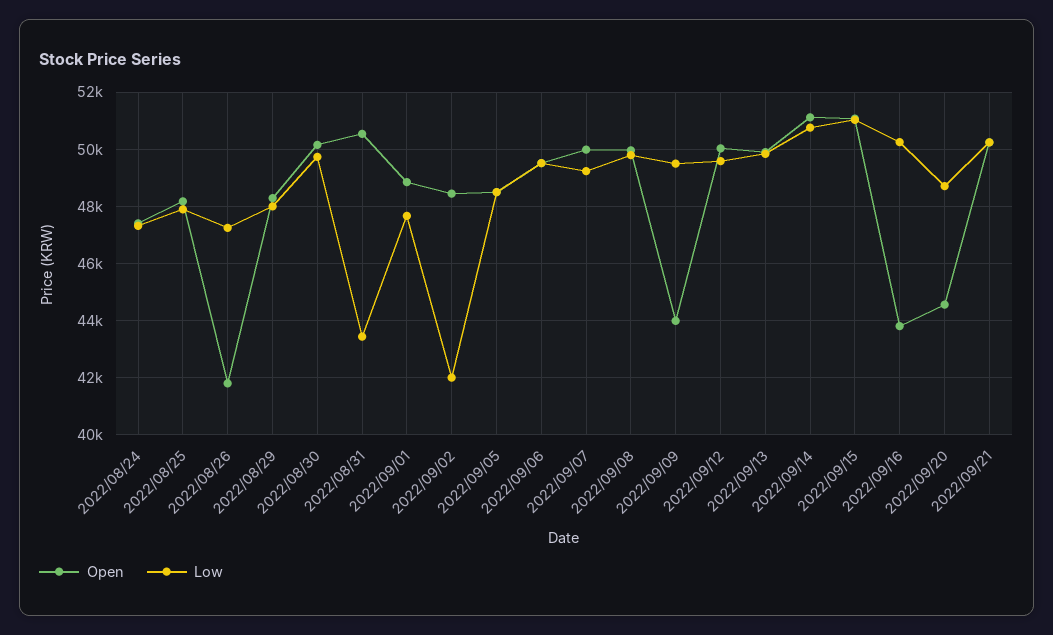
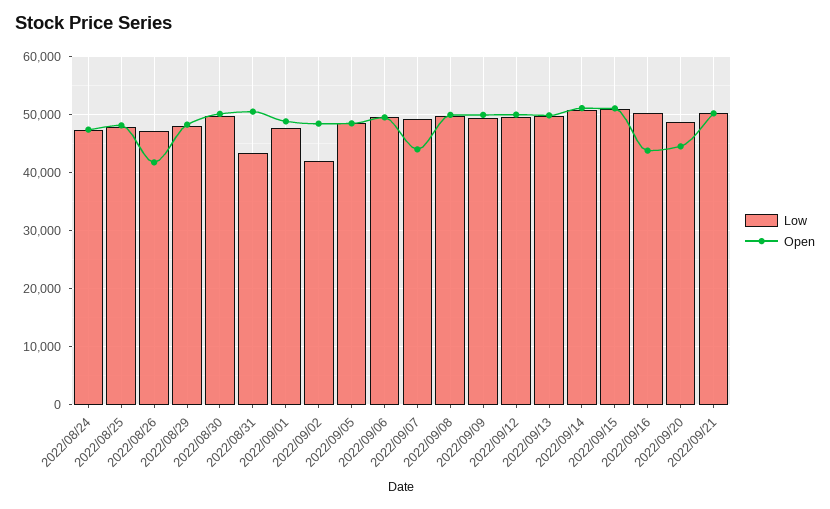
  {
    "Open": {
      "2022/08/24": 47500,
      "2022/08/25": 48250,
      "2022/08/26": 41750,
      "2022/08/29": 48250,
      "2022/08/30": 50250,
      "2022/08/31": 50500,
      "2022/09/01": 48750,
      "2022/09/02": 48500,
      "2022/09/05": 48500,
      "2022/09/06": 49500,
-     "2022/09/07": 50000,
+     "2022/09/07": 44000,
      "2022/09/08": 50000,
-     "2022/09/09": 44000,
+     "2022/09/09": 50000,
      "2022/09/12": 50000,
      "2022/09/13": 50000,
      "2022/09/14": 51000,
      "2022/09/15": 51000,
      "2022/09/16": 43750,
      "2022/09/20": 44500,
      "2022/09/21": 50250
    },
    "Low": {
      "2022/08/24": 47250,
      "2022/08/25": 48000,
      "2022/08/26": 47250,
      "2022/08/29": 48000,
      "2022/08/30": 49750,
      "2022/08/31": 43500,
      "2022/09/01": 47750,
      "2022/09/02": 42000,
      "2022/09/05": 48500,
      "2022/09/06": 49500,
      "2022/09/07": 49250,
      "2022/09/08": 49750,
      "2022/09/09": 49500,
      "2022/09/12": 49500,
      "2022/09/13": 49750,
      "2022/09/14": 50750,
      "2022/09/15": 51000,
      "2022/09/16": 50250,
      "2022/09/20": 48750,
      "2022/09/21": 50250
    }
  }

